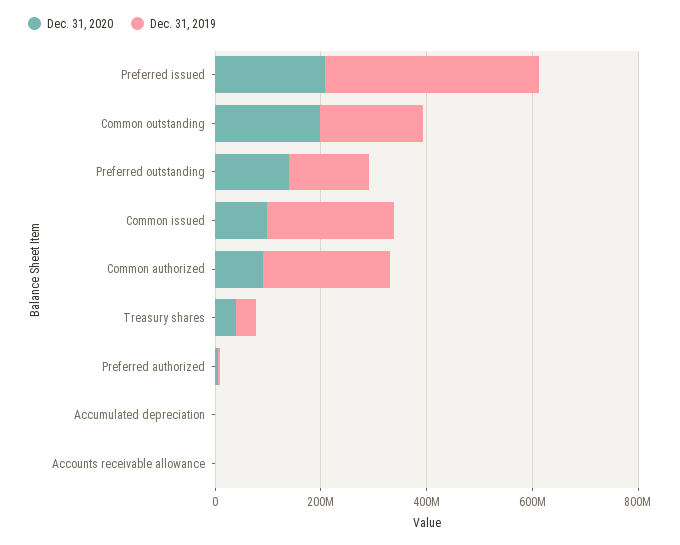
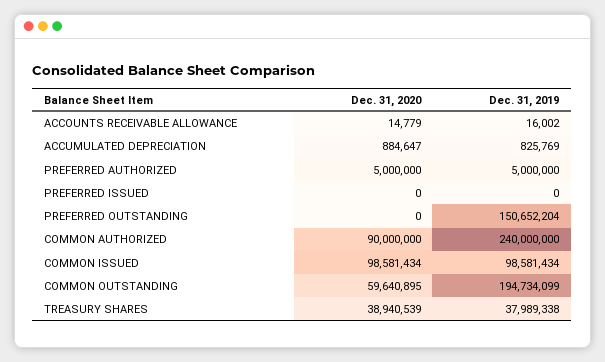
  {
    "Dec. 31, 2020": {
-     "Preferred issued": 200000000,
+     "Preferred issued": 0,
-     "Common outstanding": 200000000,
+     "Common outstanding": 59640895,
-     "Preferred outstanding": 150000000,
+     "Preferred outstanding": 0,
      "Common issued": 98581434,
      "Common authorized": 90000000,
      "Treasury shares": 38940539,
      "Preferred authorized": 5000000,
      "Accumulated depreciation": 884647,
      "Accounts receivable allowance": 14779
    },
    "Dec. 31, 2019": {
-     "Preferred issued": 400000000,
+     "Preferred issued": 0,
      "Common outstanding": 194734099,
      "Preferred outstanding": 150652204,
-     "Common issued": 250000000,
+     "Common issued": 98581434,
      "Common authorized": 240000000,
      "Treasury shares": 37989338,
      "Preferred authorized": 5000000,
      "Accumulated depreciation": 825769,
      "Accounts receivable allowance": 16002
    }
  }

